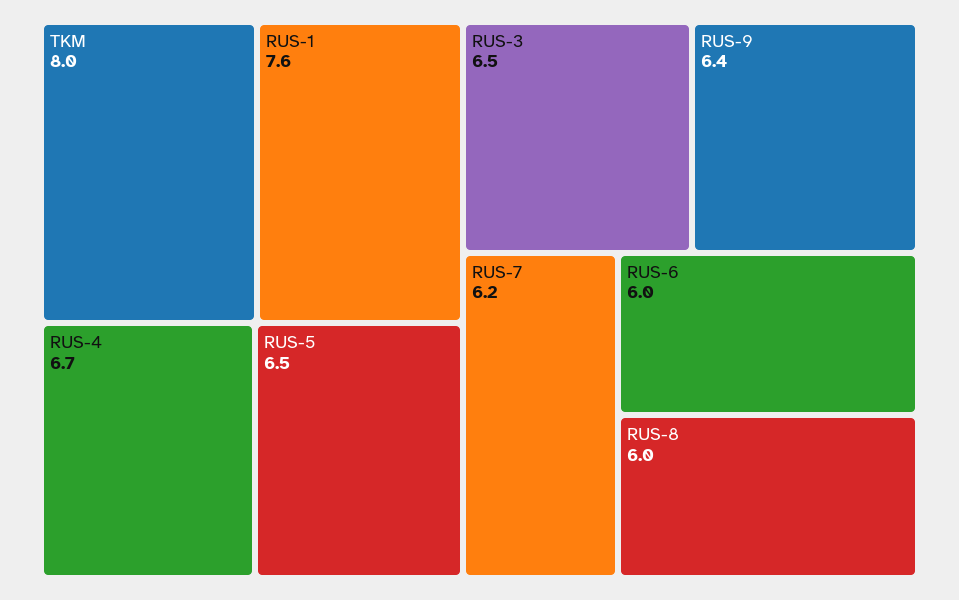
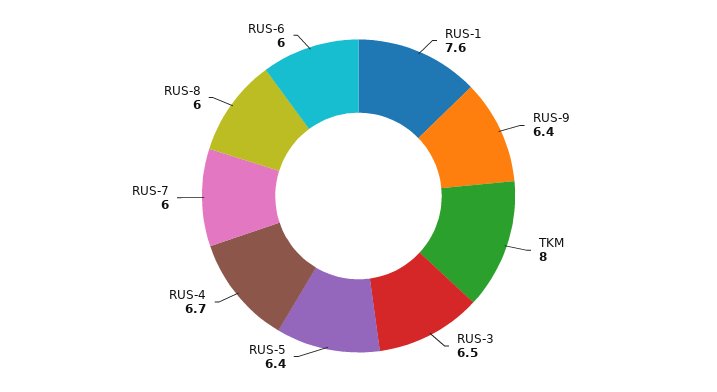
  {
    "TKM": 8,
    "RUS-1": 7.6,
    "RUS-4": 6.7,
-   "RUS-5": 6.5,
+   "RUS-5": 6.4,
    "RUS-3": 6.5,
    "RUS-9": 6.4,
-   "RUS-7": 6.2,
+   "RUS-7": 6,
    "RUS-6": 6,
    "RUS-8": 6
  }

